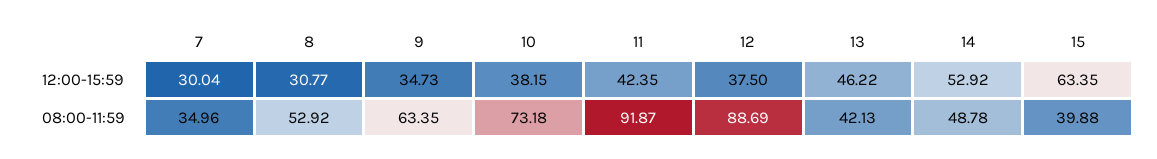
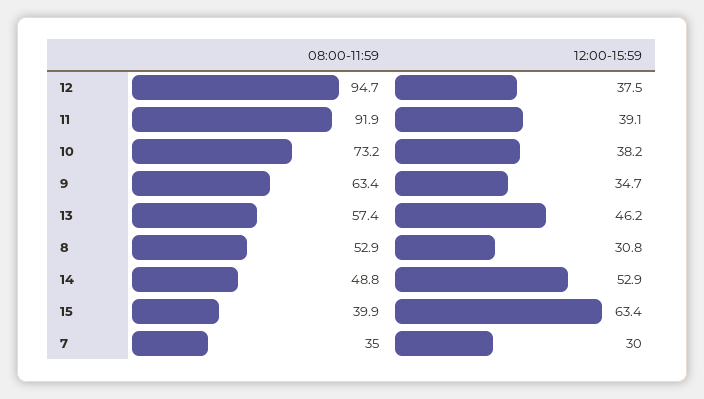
  {
    "7": {
      "12:00-15:59": 30.04,
      "08:00-11:59": 34.96
    },
    "8": {
      "12:00-15:59": 30.77,
      "08:00-11:59": 52.92
    },
    "9": {
      "12:00-15:59": 34.73,
      "08:00-11:59": 63.35
    },
    "10": {
      "12:00-15:59": 38.15,
      "08:00-11:59": 73.18
    },
    "11": {
-     "12:00-15:59": 42.35,
+     "12:00-15:59": 39.1,
      "08:00-11:59": 91.87
    },
    "12": {
      "12:00-15:59": 37.5,
-     "08:00-11:59": 88.69
+     "08:00-11:59": 94.7
    },
    "13": {
      "12:00-15:59": 46.22,
-     "08:00-11:59": 42.13
+     "08:00-11:59": 57.4
    },
    "14": {
      "12:00-15:59": 52.92,
      "08:00-11:59": 48.78
    },
    "15": {
      "12:00-15:59": 63.35,
      "08:00-11:59": 39.88
    }
  }

